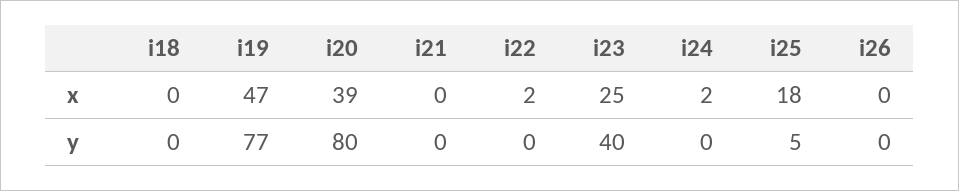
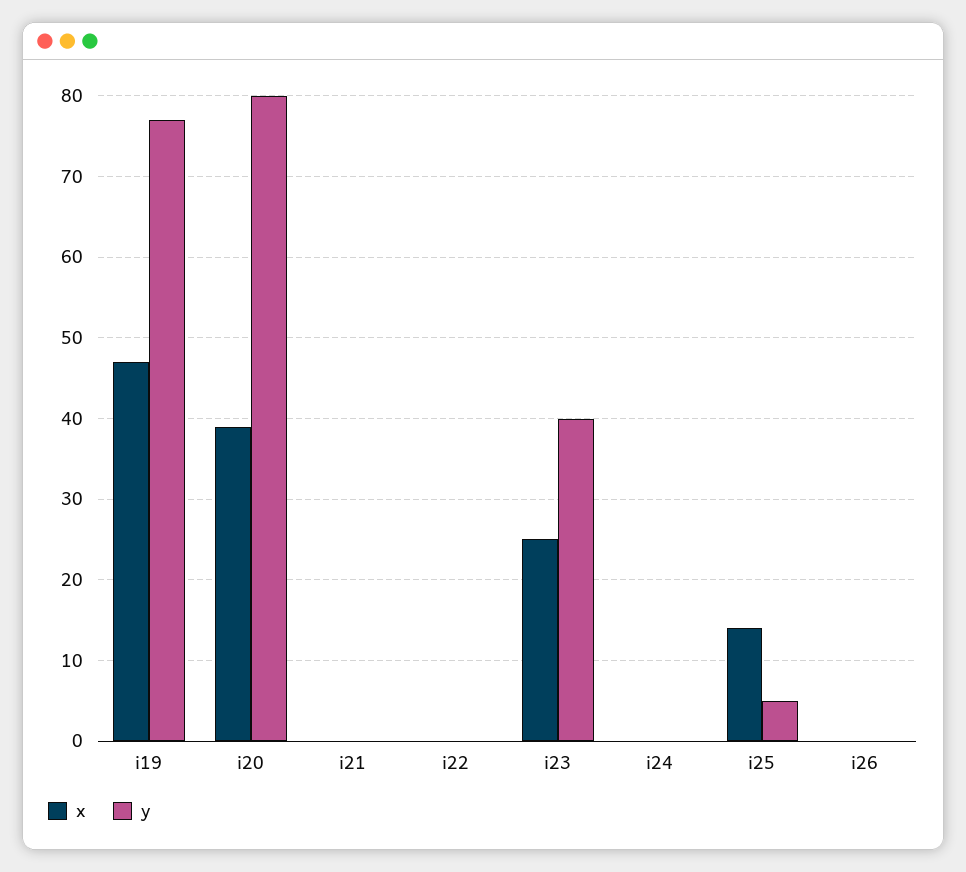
  {
    "x": {
-     "i18": 0,
      "i19": 47,
      "i20": 39,
      "i21": 0,
-     "i22": 2,
+     "i22": 0,
      "i23": 25,
-     "i24": 2,
+     "i24": 0,
-     "i25": 18,
+     "i25": 14,
      "i26": 0
    },
    "y": {
-     "i18": 0,
      "i19": 77,
      "i20": 80,
      "i21": 0,
      "i22": 0,
      "i23": 40,
      "i24": 0,
      "i25": 5,
      "i26": 0
    }
  }

